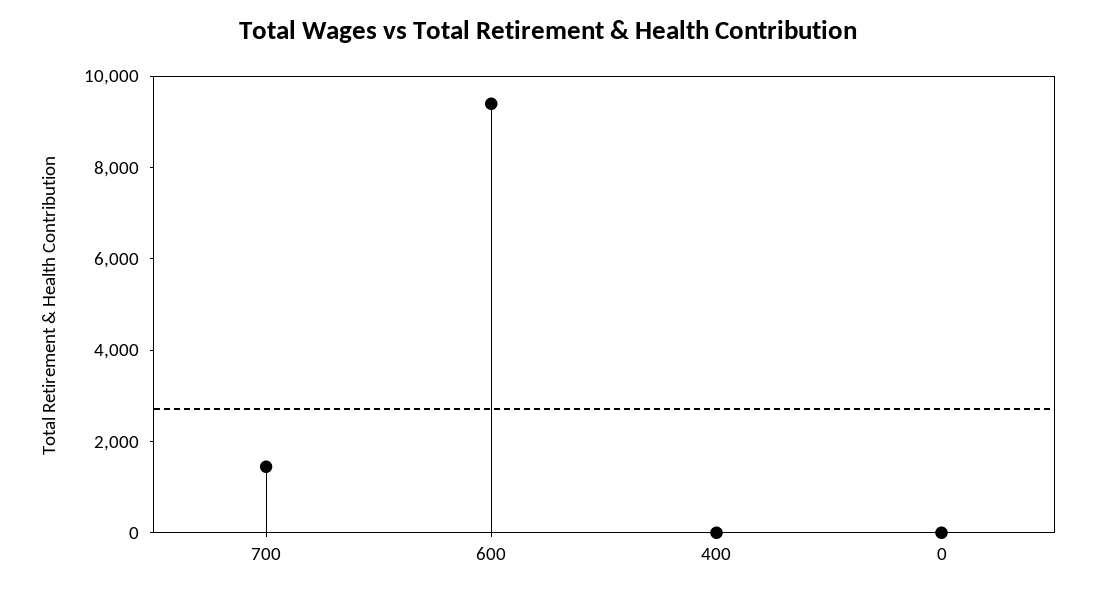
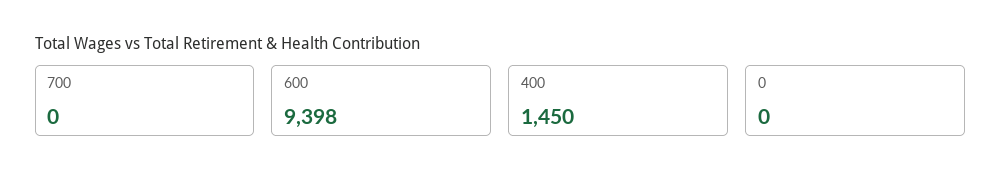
  {
-   "700": 1500,
+   "700": 0,
    "600": 9398,
-   "400": 0,
+   "400": 1450,
    "0": 0
  }

